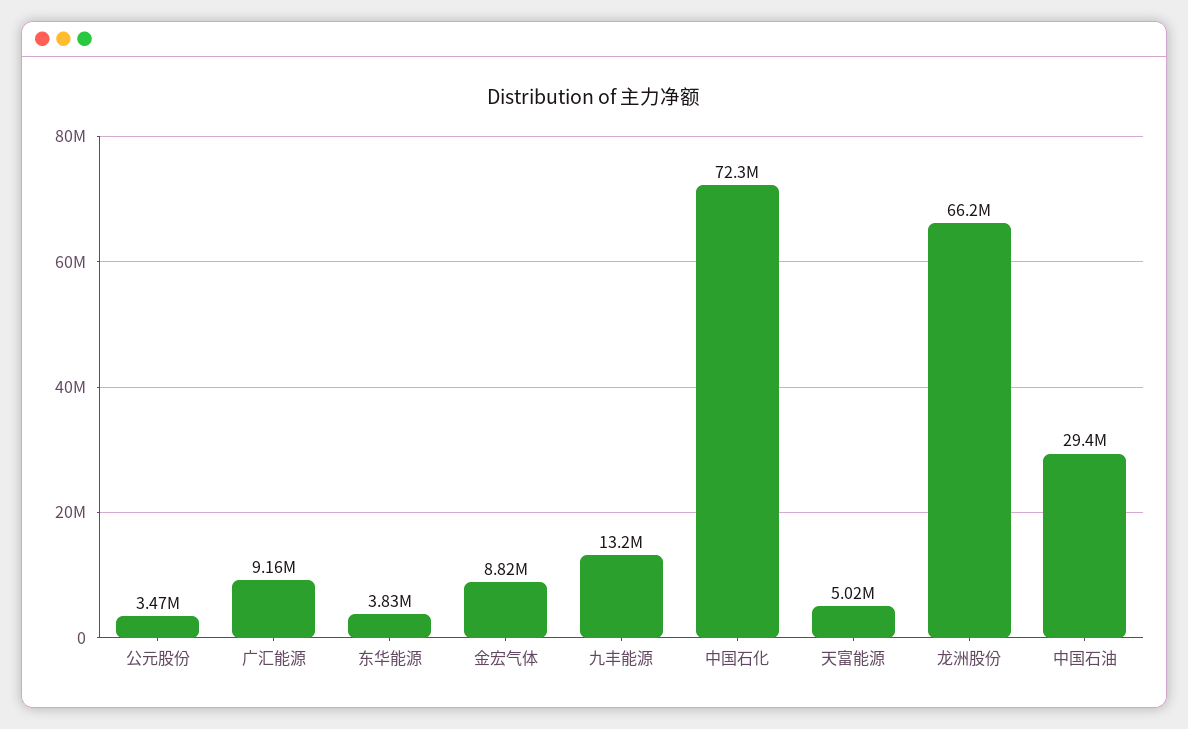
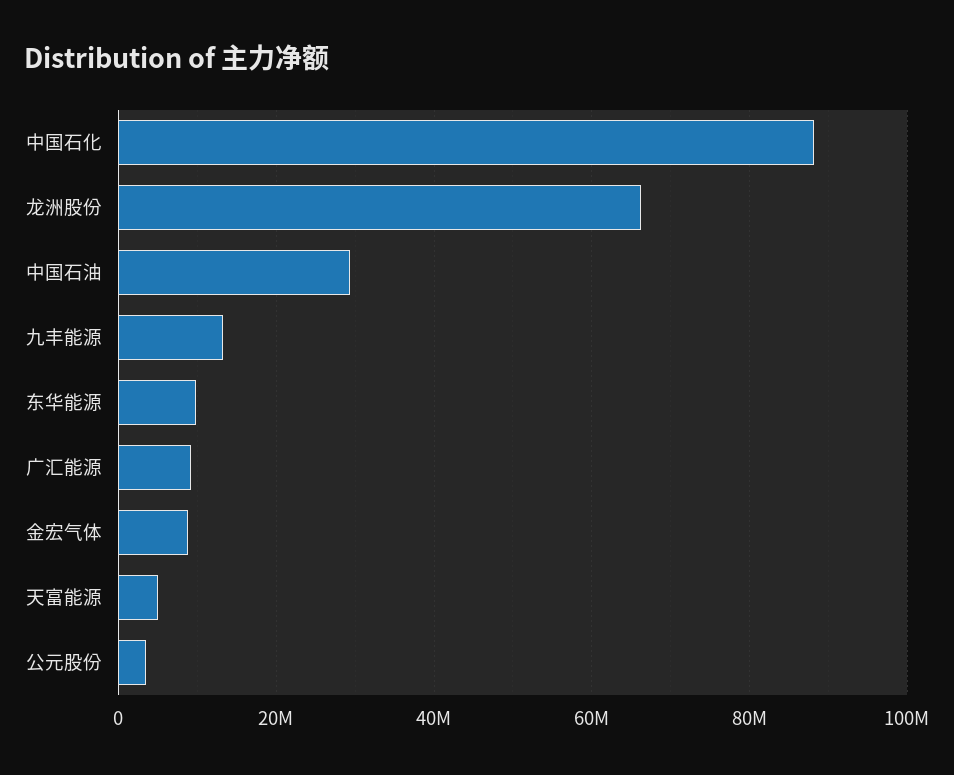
  {
    "公元股份": 3470000,
    "广汇能源": 9160000,
-   "东华能源": 3830000,
+   "东华能源": 10000000,
    "金宏气体": 8820000,
    "九丰能源": 13200000,
-   "中国石化": 72300000,
+   "中国石化": 88000000,
    "天富能源": 5020000,
    "龙洲股份": 66200000,
    "中国石油": 29400000
  }

